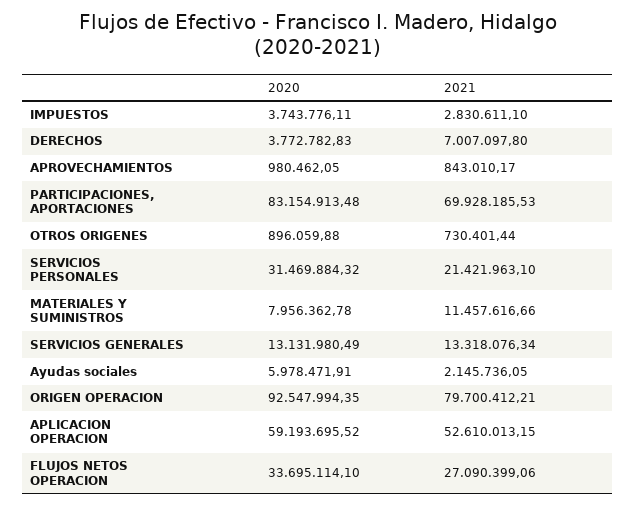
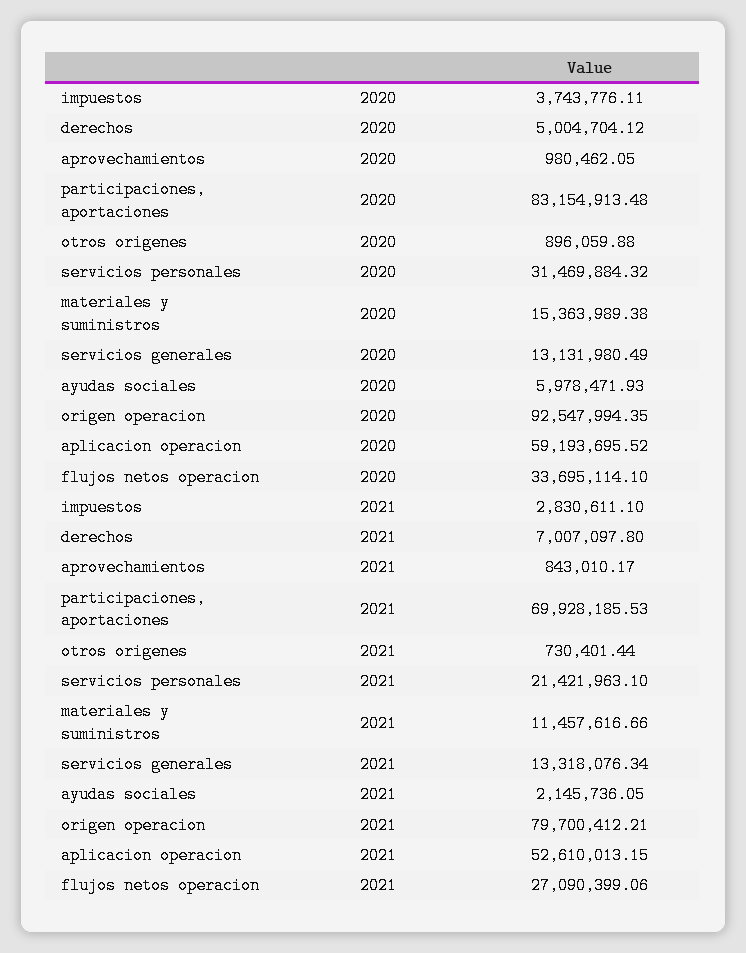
  {
    "2020": {
      "IMPUESTOS": 3743776.11,
-     "DERECHOS": 3772782.83,
+     "DERECHOS": 5004704.12,
      "APROVECHAMIENTOS": 980462.05,
      "PARTICIPACIONES, APORTACIONES": 83154913.48,
      "OTROS ORIGENES": 896059.88,
      "SERVICIOS PERSONALES": 31469884.32,
-     "MATERIALES Y SUMINISTROS": 7956362.78,
+     "MATERIALES Y SUMINISTROS": 15363989.38,
      "SERVICIOS GENERALES": 13131980.49,
-     "Ayudas sociales": 5978471.91,
+     "Ayudas sociales": 5978471.93,
      "ORIGEN OPERACION": 92547994.35,
      "APLICACION OPERACION": 59193695.52,
      "FLUJOS NETOS OPERACION": 33695114.1
    },
    "2021": {
      "IMPUESTOS": 2830611.1,
      "DERECHOS": 7007097.8,
      "APROVECHAMIENTOS": 843010.17,
      "PARTICIPACIONES, APORTACIONES": 69928185.53,
      "OTROS ORIGENES": 730401.44,
      "SERVICIOS PERSONALES": 21421963.1,
      "MATERIALES Y SUMINISTROS": 11457616.66,
      "SERVICIOS GENERALES": 13318076.34,
      "Ayudas sociales": 2145736.05,
      "ORIGEN OPERACION": 79700412.21,
      "APLICACION OPERACION": 52610013.15,
      "FLUJOS NETOS OPERACION": 27090399.06
    }
  }

